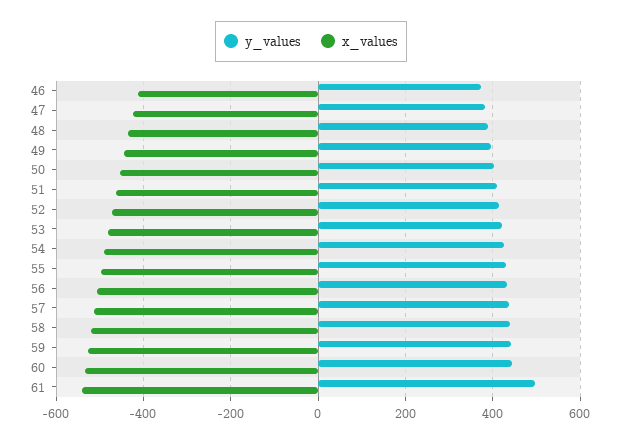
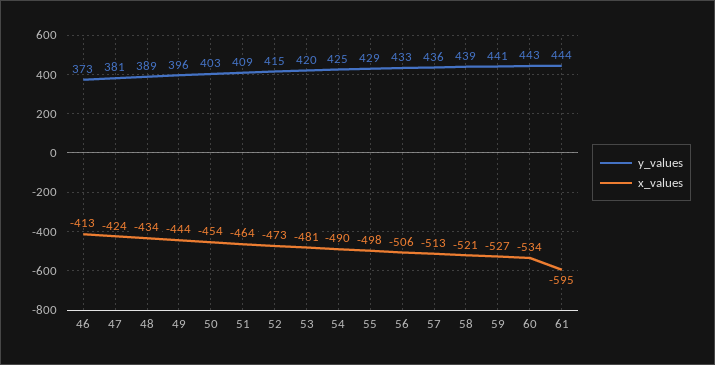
  {
    "y_values": {
      "46": 373,
      "47": 381,
      "48": 389,
      "49": 396,
      "50": 403,
      "51": 409,
      "52": 415,
      "53": 420,
      "54": 425,
      "55": 429,
      "56": 433,
      "57": 436,
      "58": 439,
      "59": 441,
      "60": 443,
-     "61": 500
+     "61": 444
    },
    "x_values": {
      "46": -413,
      "47": -424,
      "48": -434,
      "49": -444,
      "50": -454,
      "51": -464,
      "52": -473,
      "53": -481,
      "54": -490,
      "55": -498,
      "56": -506,
      "57": -513,
      "58": -521,
      "59": -527,
      "60": -534,
-     "61": -540
+     "61": -595
    }
  }

